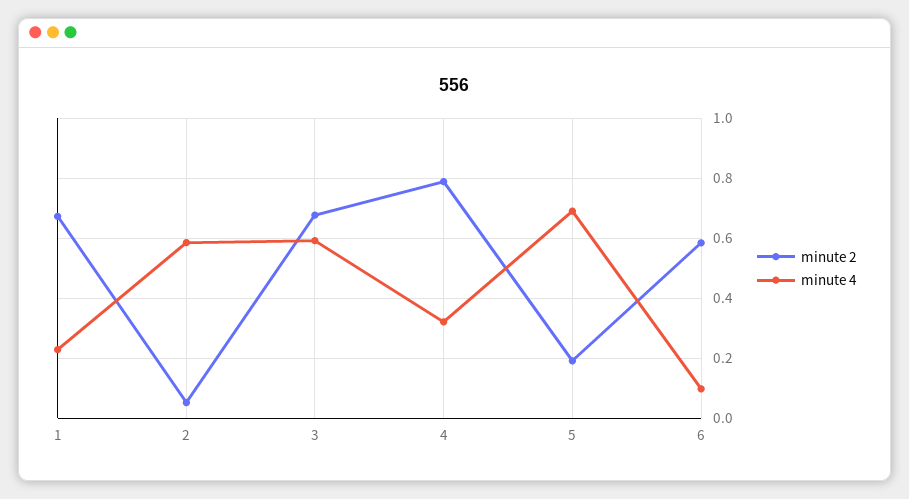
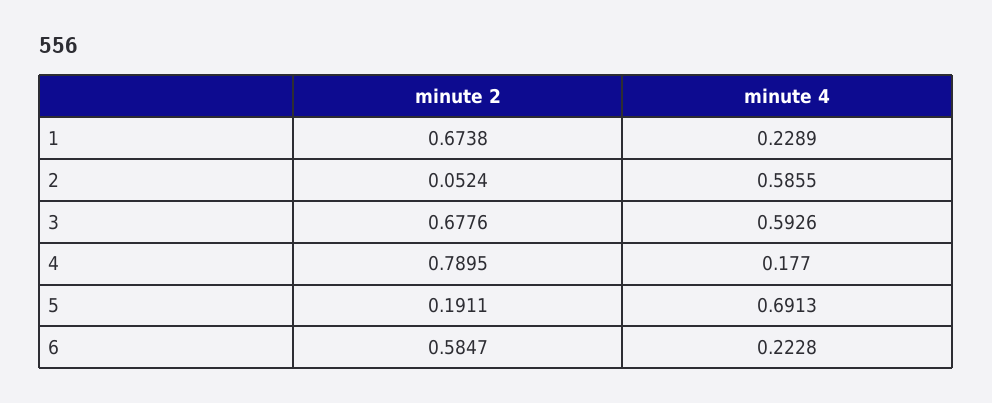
  {
    "minute 2": {
      "1": 0.6738,
      "2": 0.0524,
      "3": 0.6776,
      "4": 0.7895,
      "5": 0.1911,
      "6": 0.5847
    },
    "minute 4": {
      "1": 0.2289,
      "2": 0.5855,
      "3": 0.5926,
-     "4": 0.325,
+     "4": 0.177,
      "5": 0.6913,
-     "6": 0.1
+     "6": 0.2228
    }
  }

